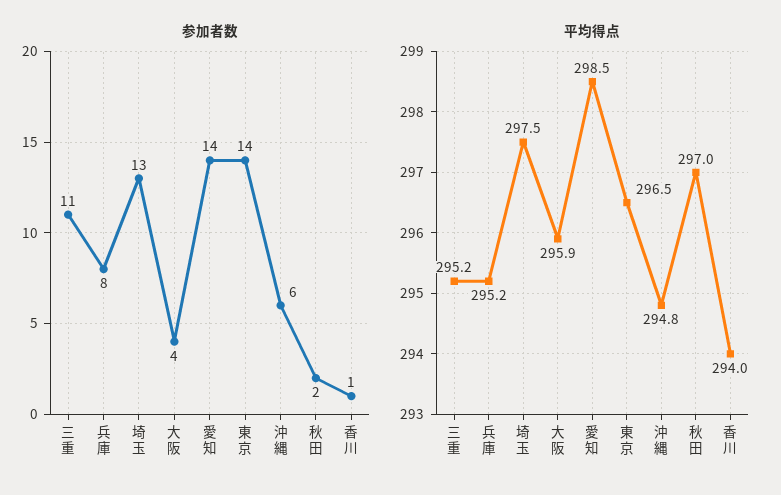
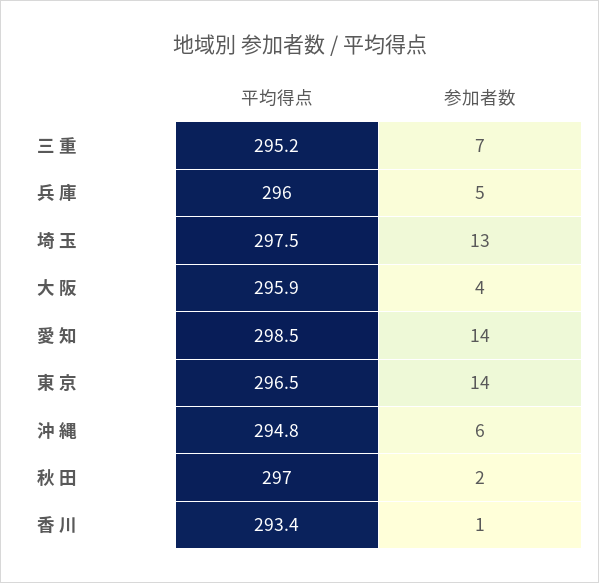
  {
    "参加者数": {
-     "三 重": 11,
+     "三 重": 7,
-     "兵 庫": 8,
+     "兵 庫": 5,
      "埼 玉": 13,
      "大 阪": 4,
      "愛 知": 14,
      "東 京": 14,
      "沖 縄": 6,
      "秋 田": 2,
      "香 川": 1
    },
    "平均得点": {
      "三 重": 295.2,
-     "兵 庫": 295.2,
+     "兵 庫": 296,
      "埼 玉": 297.5,
      "大 阪": 295.9,
      "愛 知": 298.5,
      "東 京": 296.5,
      "沖 縄": 294.8,
      "秋 田": 297,
-     "香 川": 294
+     "香 川": 293.4
    }
  }

